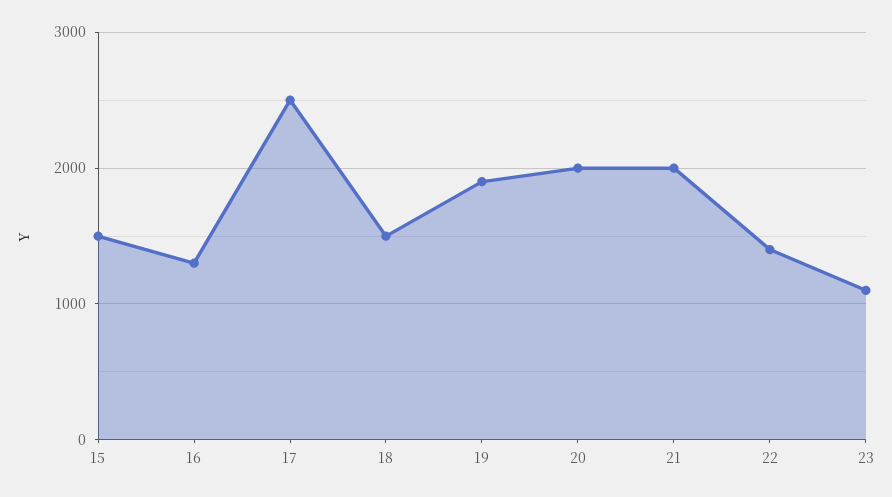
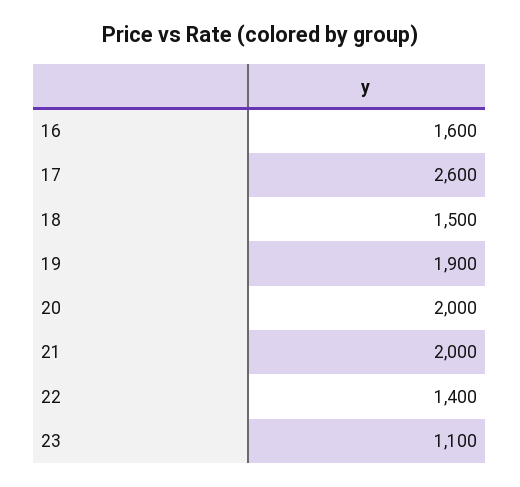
  {
-   "15": 1500,
-   "16": 1300,
+   "16": 1600,
-   "17": 2500,
+   "17": 2600,
    "18": 1500,
    "19": 1900,
    "20": 2000,
    "21": 2000,
    "22": 1400,
    "23": 1100
  }

